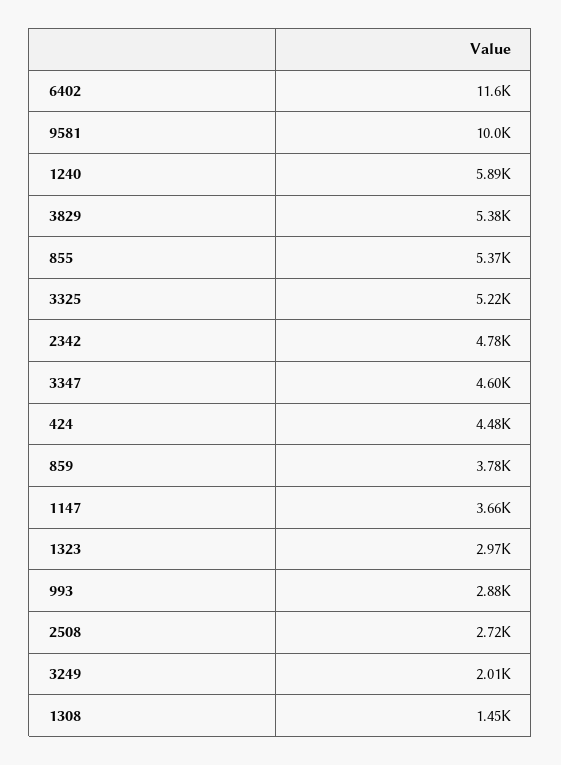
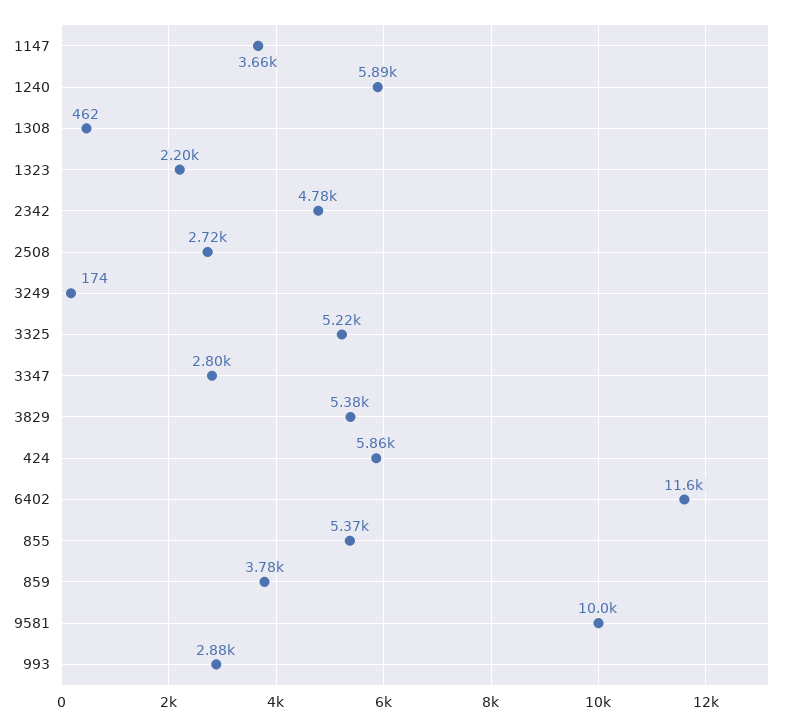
  {
    "6402": 11600,
    "9581": 10000,
    "1240": 5890,
    "3829": 5380,
    "855": 5370,
    "3325": 5220,
    "2342": 4780,
-   "3347": 4600,
+   "3347": 2800,
-   "424": 4480,
+   "424": 5860,
    "859": 3780,
    "1147": 3660,
-   "1323": 2970,
+   "1323": 2200,
    "993": 2880,
    "2508": 2720,
-   "3249": 2010,
+   "3249": 174,
-   "1308": 1450
+   "1308": 462
  }

